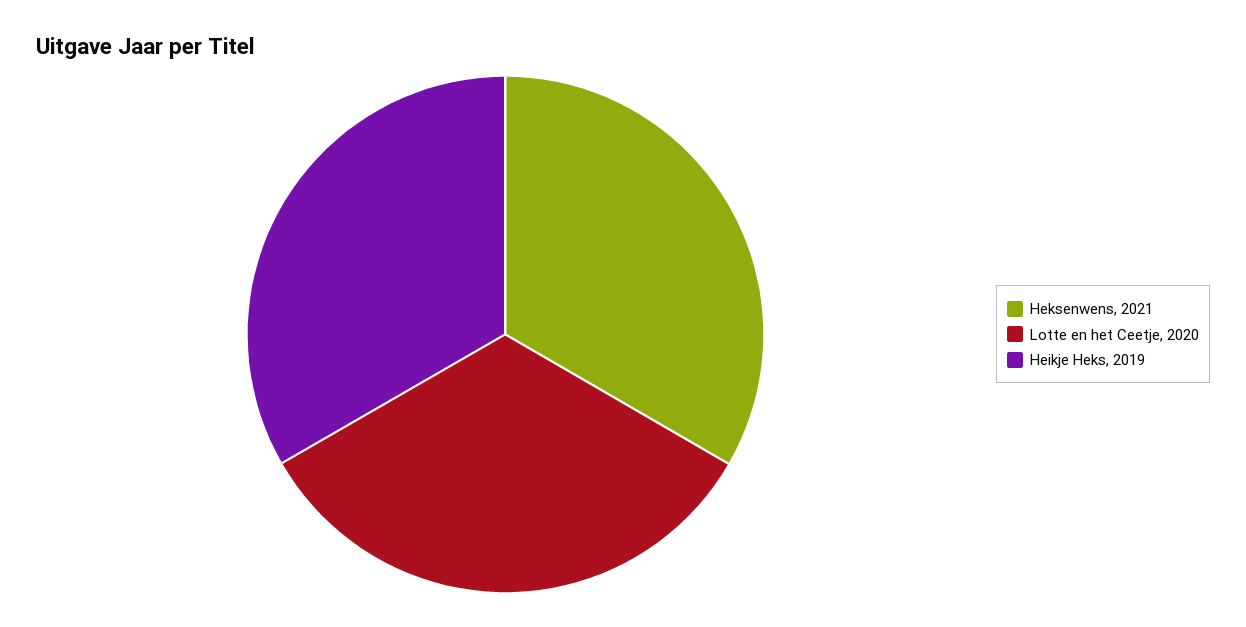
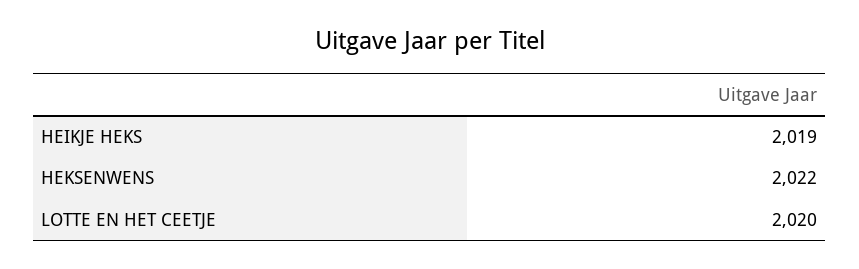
  {
-   "Heksenwens": 2021,
+   "Heksenwens": 2022,
    "Lotte en het Ceetje": 2020,
    "Heikje Heks": 2019
  }

